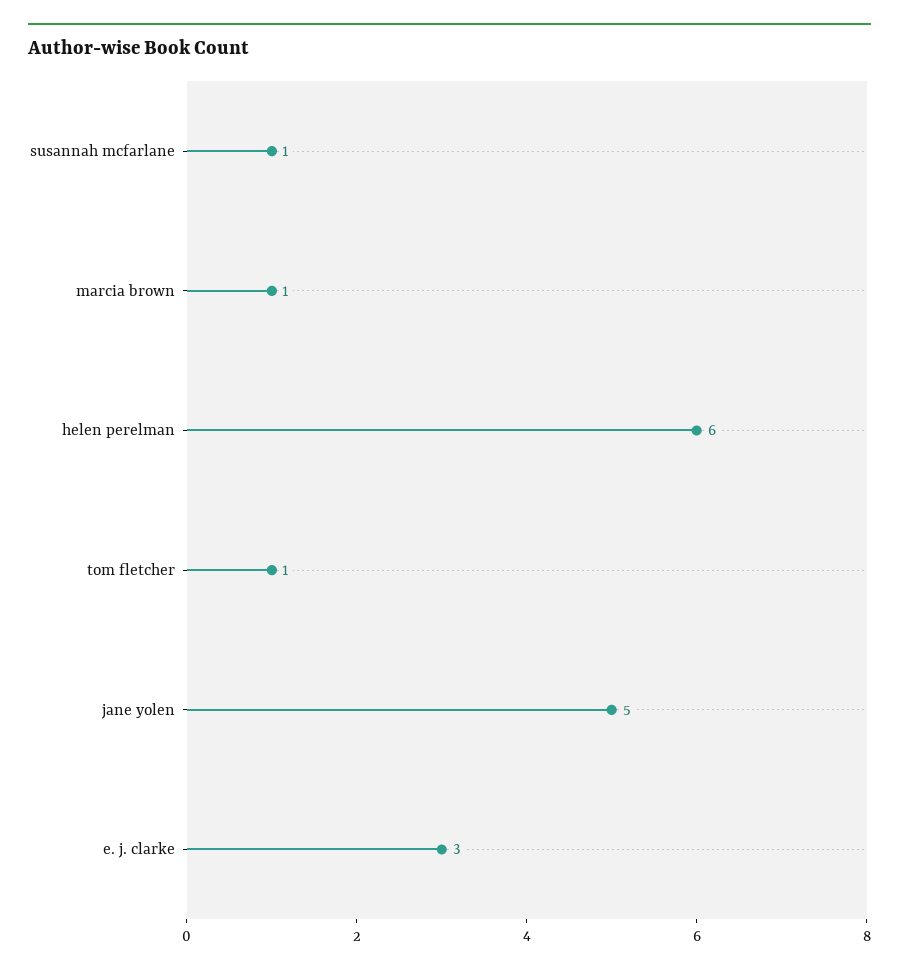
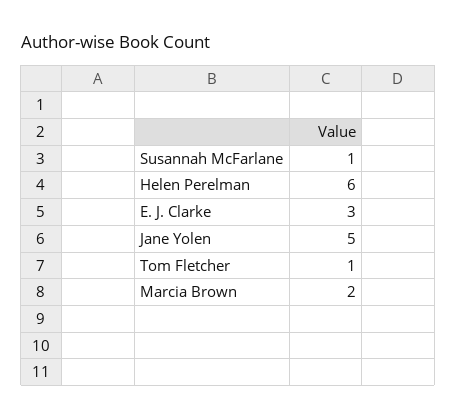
  {
    "susannah mcfarlane": 1,
-   "marcia brown": 1,
+   "marcia brown": 2,
    "helen perelman": 6,
    "tom fletcher": 1,
    "jane yolen": 5,
    "e. j. clarke": 3
  }

